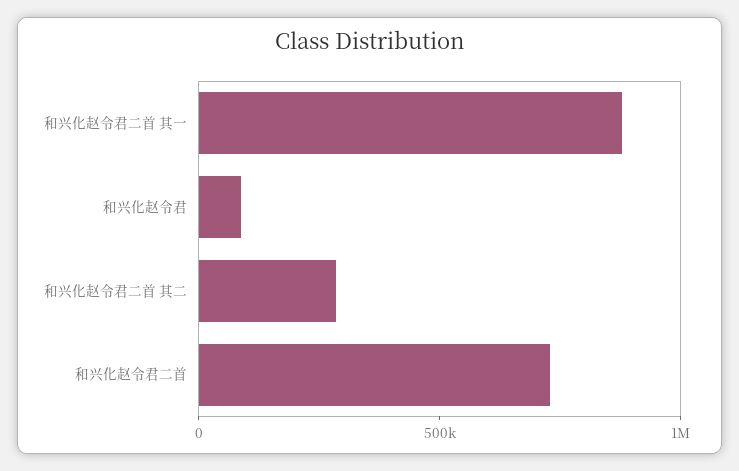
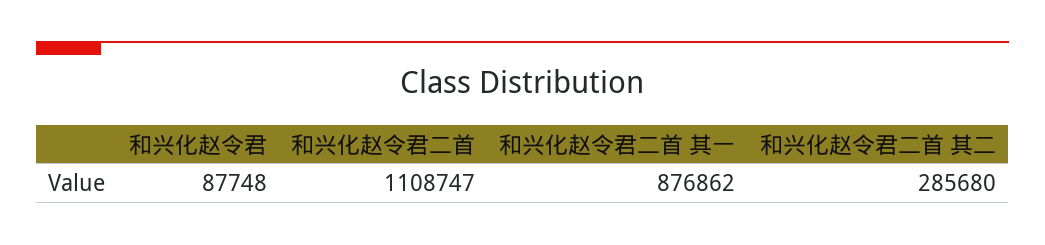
  {
    "和兴化赵令君二首 其一": 876862,
    "和兴化赵令君": 87748,
    "和兴化赵令君二首 其二": 285680,
-   "和兴化赵令君二首": 700000
+   "和兴化赵令君二首": 1108747
  }

